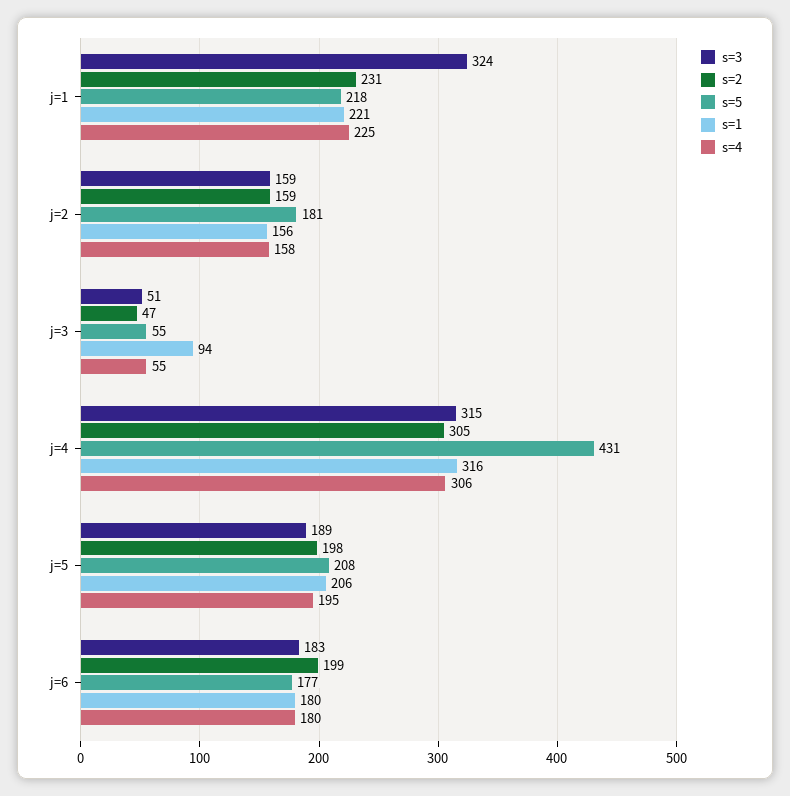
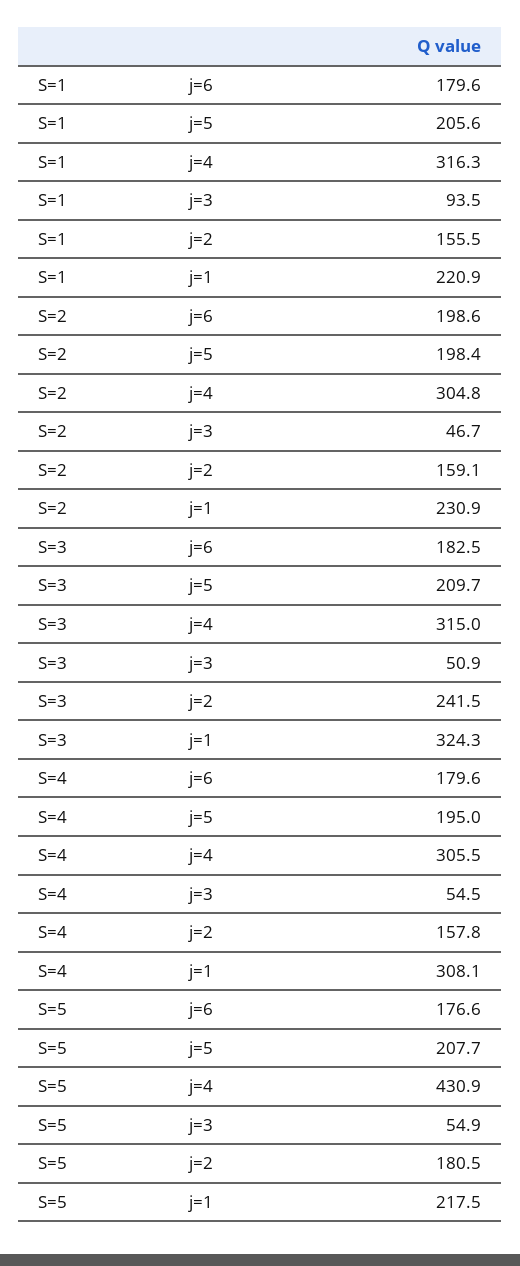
  {
    "s=3": {
      "j=1": 324.3,
-     "j=2": 159,
+     "j=2": 241.5,
      "j=3": 50.9,
      "j=4": 315,
-     "j=5": 189,
+     "j=5": 209.7,
      "j=6": 182.5
    },
    "s=2": {
      "j=1": 230.9,
      "j=2": 159.1,
      "j=3": 46.7,
      "j=4": 304.8,
      "j=5": 198.4,
      "j=6": 198.6
    },
    "s=5": {
      "j=1": 217.5,
      "j=2": 180.5,
      "j=3": 54.9,
      "j=4": 430.9,
      "j=5": 207.7,
      "j=6": 176.6
    },
    "s=1": {
      "j=1": 220.9,
      "j=2": 155.5,
      "j=3": 93.5,
      "j=4": 316.3,
      "j=5": 205.6,
      "j=6": 179.6
    },
    "s=4": {
-     "j=1": 225,
+     "j=1": 308.1,
      "j=2": 157.8,
      "j=3": 54.5,
      "j=4": 305.5,
      "j=5": 195,
      "j=6": 179.6
    }
  }

